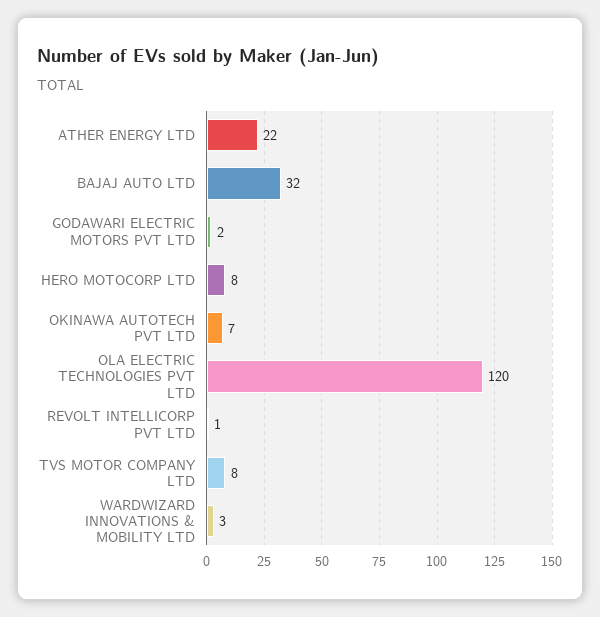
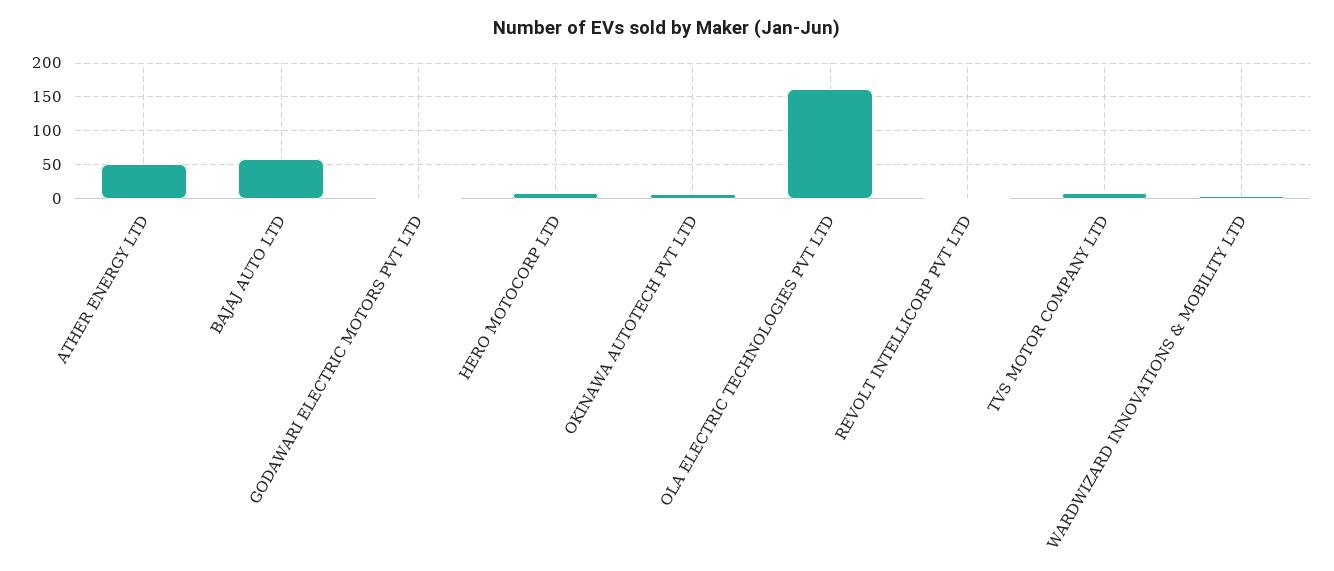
  {
-   "ATHER ENERGY LTD": 22,
+   "ATHER ENERGY LTD": 50,
-   "BAJAJ AUTO LTD": 32,
+   "BAJAJ AUTO LTD": 60,
    "GODAWARI ELECTRIC MOTORS PVT LTD": 2,
    "HERO MOTOCORP LTD": 8,
    "OKINAWA AUTOTECH PVT LTD": 7,
-   "OLA ELECTRIC TECHNOLOGIES PVT LTD": 120,
+   "OLA ELECTRIC TECHNOLOGIES PVT LTD": 160,
    "REVOLT INTELLICORP PVT LTD": 1,
    "TVS MOTOR COMPANY LTD": 8,
    "WARDWIZARD INNOVATIONS & MOBILITY LTD": 3
  }

